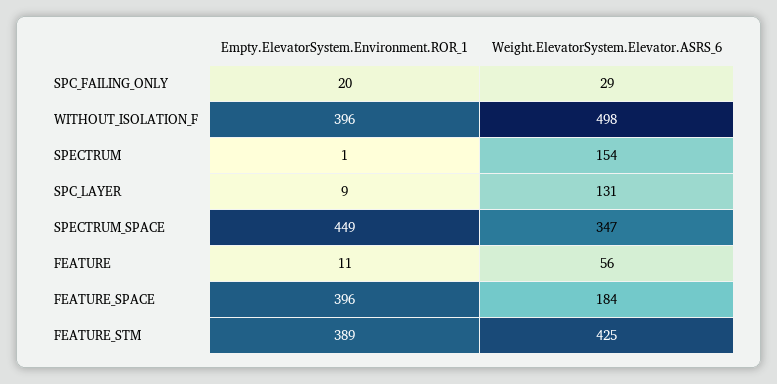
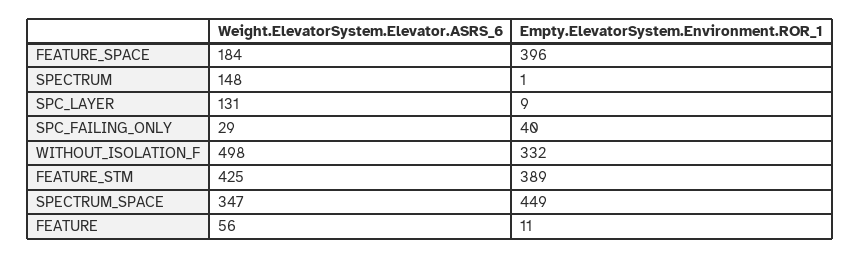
  {
    "Empty.ElevatorSystem.Environment.ROR_1": {
-     "SPC_FAILING_ONLY": 20,
+     "SPC_FAILING_ONLY": 40,
-     "WITHOUT_ISOLATION_F": 396,
+     "WITHOUT_ISOLATION_F": 332,
      "SPECTRUM": 1,
      "SPC_LAYER": 9,
      "SPECTRUM_SPACE": 449,
      "FEATURE": 11,
      "FEATURE_SPACE": 396,
      "FEATURE_STM": 389
    },
    "Weight.ElevatorSystem.Elevator.ASRS_6": {
      "SPC_FAILING_ONLY": 29,
      "WITHOUT_ISOLATION_F": 498,
-     "SPECTRUM": 154,
+     "SPECTRUM": 148,
      "SPC_LAYER": 131,
      "SPECTRUM_SPACE": 347,
      "FEATURE": 56,
      "FEATURE_SPACE": 184,
      "FEATURE_STM": 425
    }
  }

